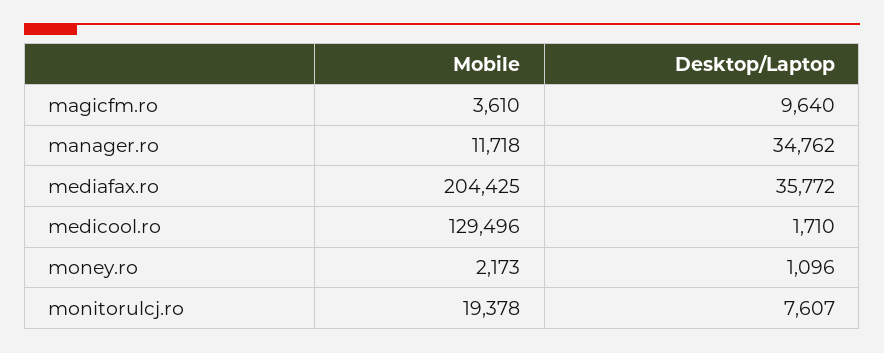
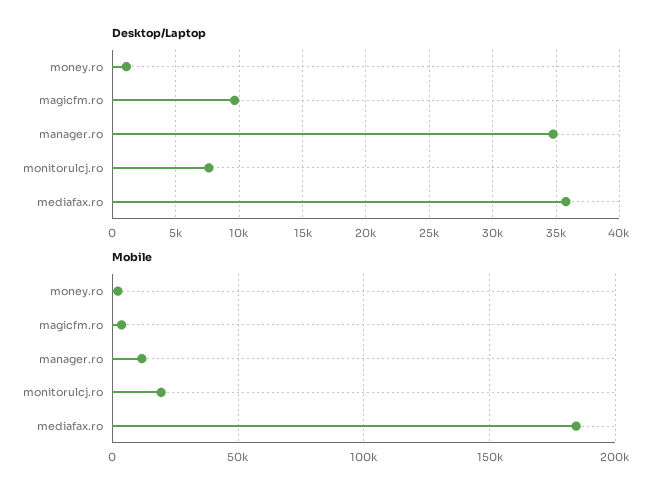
  {
    "Mobile": {
      "magicfm.ro": 3610,
      "manager.ro": 11718,
-     "mediafax.ro": 204425,
+     "mediafax.ro": 185000,
-     "medicool.ro": 129496,
      "money.ro": 2173,
      "monitorulcj.ro": 19378
    },
    "Desktop/Laptop": {
      "magicfm.ro": 9640,
      "manager.ro": 34762,
      "mediafax.ro": 35772,
-     "medicool.ro": 1710,
      "money.ro": 1096,
      "monitorulcj.ro": 7607
    }
  }

